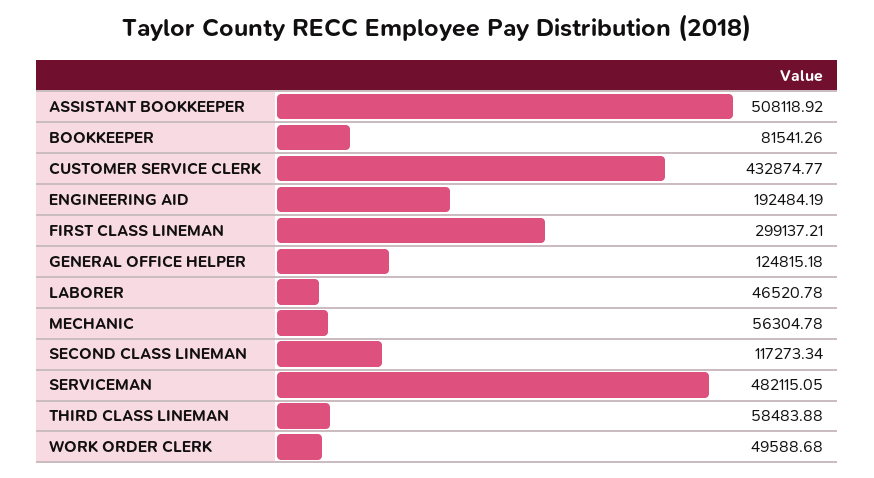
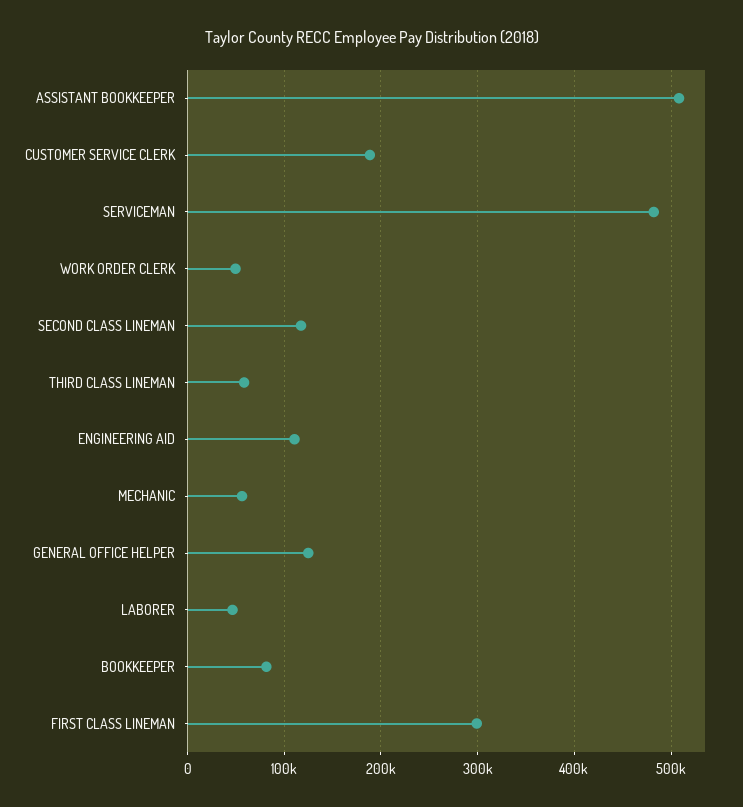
  {
    "ASSISTANT BOOKKEEPER": 508118.92,
    "BOOKKEEPER": 81541.26,
-   "CUSTOMER SERVICE CLERK": 432874.77,
+   "CUSTOMER SERVICE CLERK": 190000,
-   "ENGINEERING AID": 192484.19,
+   "ENGINEERING AID": 110000,
    "FIRST CLASS LINEMAN": 299137.21,
    "GENERAL OFFICE HELPER": 124815.18,
    "LABORER": 46520.78,
    "MECHANIC": 56304.78,
    "SECOND CLASS LINEMAN": 117273.34,
    "SERVICEMAN": 482115.05,
    "THIRD CLASS LINEMAN": 58483.88,
    "WORK ORDER CLERK": 49588.68
  }

